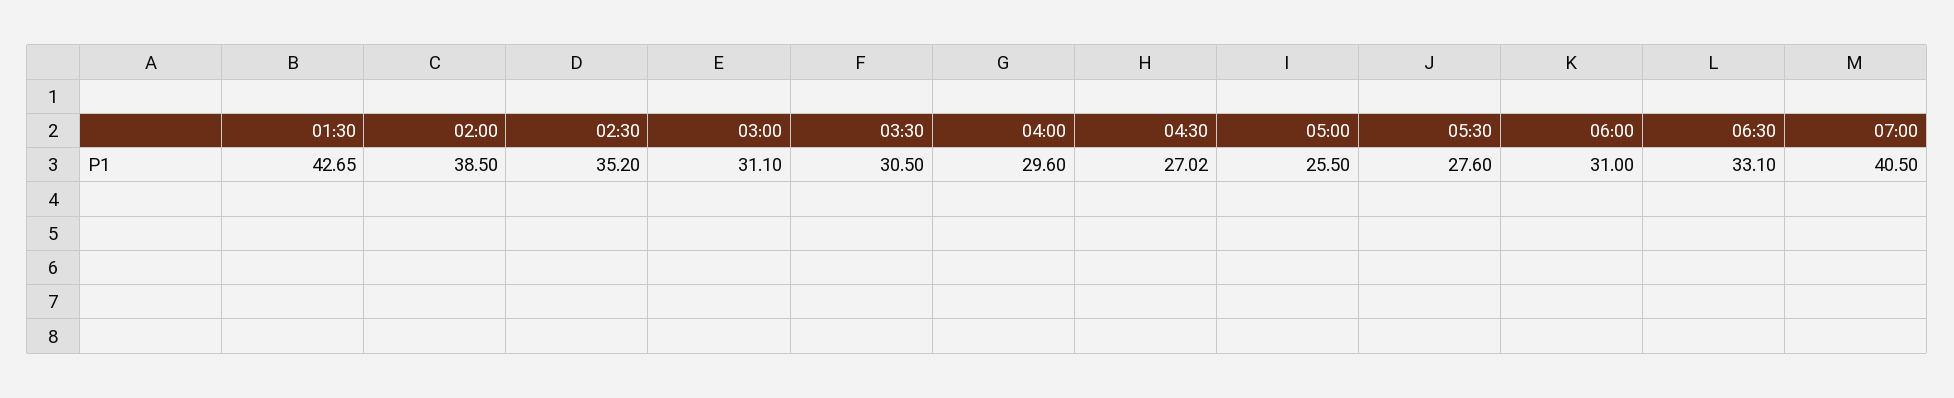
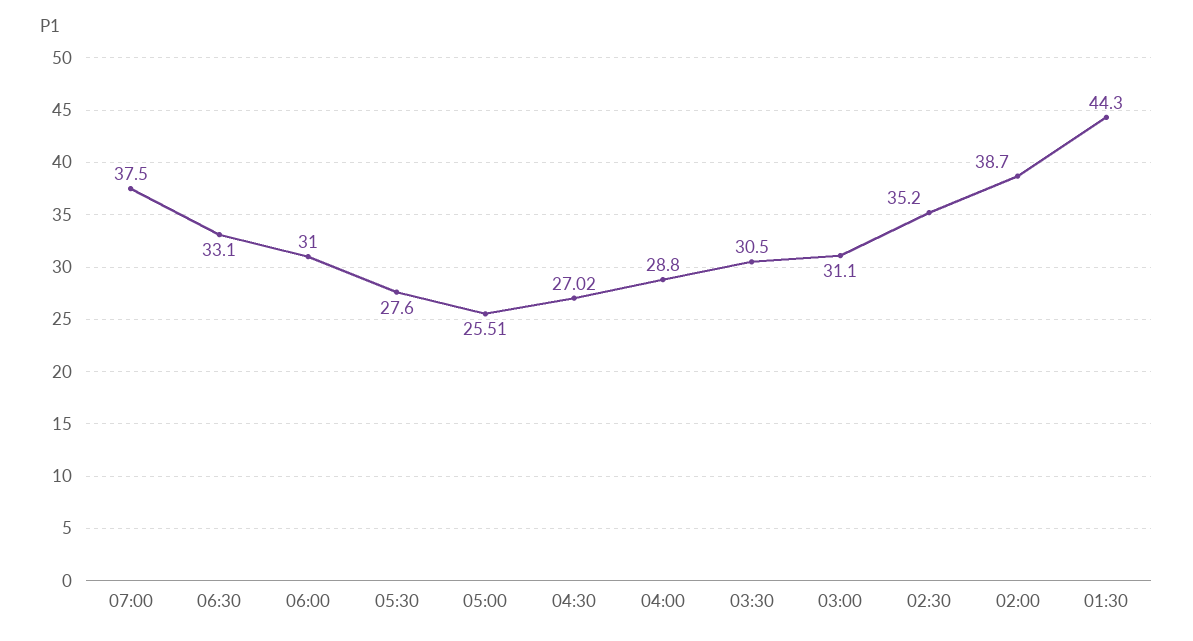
  {
-   "01:30": 42.65,
+   "01:30": 44.3,
-   "02:00": 38.5,
+   "02:00": 38.7,
    "02:30": 35.2,
    "03:00": 31.1,
    "03:30": 30.5,
-   "04:00": 29.6,
+   "04:00": 28.8,
    "04:30": 27.02,
-   "05:00": 25.5,
+   "05:00": 25.51,
    "05:30": 27.6,
    "06:00": 31,
    "06:30": 33.1,
-   "07:00": 40.5
+   "07:00": 37.5
  }

